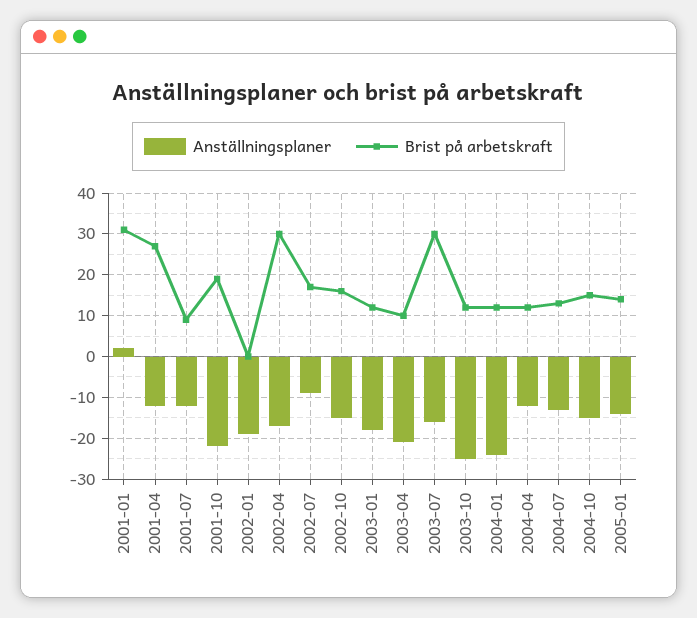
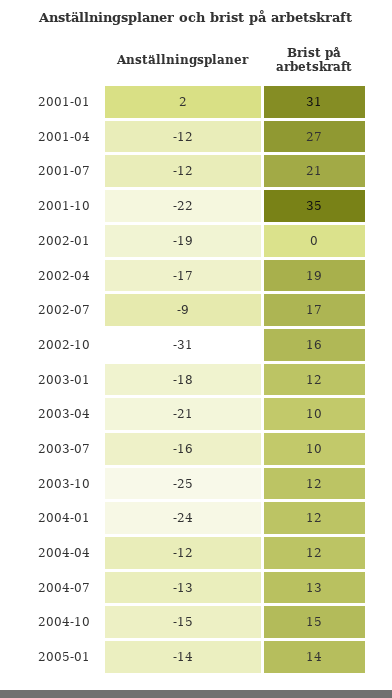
  {
    "Anställningsplaner": {
      "2001-01": 2,
      "2001-04": -12,
      "2001-07": -12,
      "2001-10": -22,
      "2002-01": -19,
      "2002-04": -17,
      "2002-07": -9,
-     "2002-10": -15,
+     "2002-10": -31,
      "2003-01": -18,
      "2003-04": -21,
      "2003-07": -16,
      "2003-10": -25,
      "2004-01": -24,
      "2004-04": -12,
      "2004-07": -13,
      "2004-10": -15,
      "2005-01": -14
    },
    "Brist på arbetskraft": {
      "2001-01": 31,
      "2001-04": 27,
-     "2001-07": 10,
+     "2001-07": 21,
-     "2001-10": 20,
+     "2001-10": 35,
      "2002-01": 0,
-     "2002-04": 30,
+     "2002-04": 19,
      "2002-07": 17,
      "2002-10": 16,
      "2003-01": 12,
      "2003-04": 10,
-     "2003-07": 30,
+     "2003-07": 10,
      "2003-10": 12,
      "2004-01": 12,
      "2004-04": 12,
      "2004-07": 13,
      "2004-10": 15,
      "2005-01": 14
    }
  }

